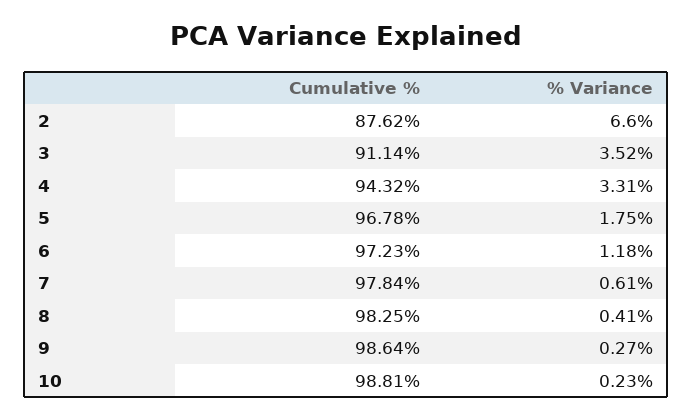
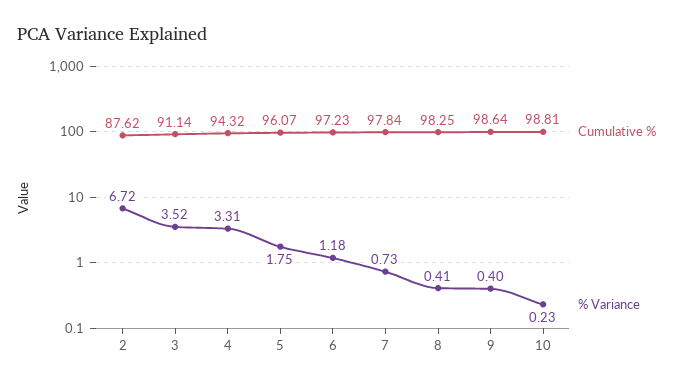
  {
    "Cumulative %": {
      "2": 87.62,
      "3": 91.14,
      "4": 94.32,
-     "5": 96.78,
+     "5": 96.07,
      "6": 97.23,
      "7": 97.84,
      "8": 98.25,
      "9": 98.64,
      "10": 98.81
    },
    "% Variance": {
-     "2": 6.6,
+     "2": 6.72,
      "3": 3.52,
      "4": 3.31,
      "5": 1.75,
      "6": 1.18,
-     "7": 0.61,
+     "7": 0.73,
      "8": 0.41,
-     "9": 0.27,
+     "9": 0.4,
      "10": 0.23
    }
  }

